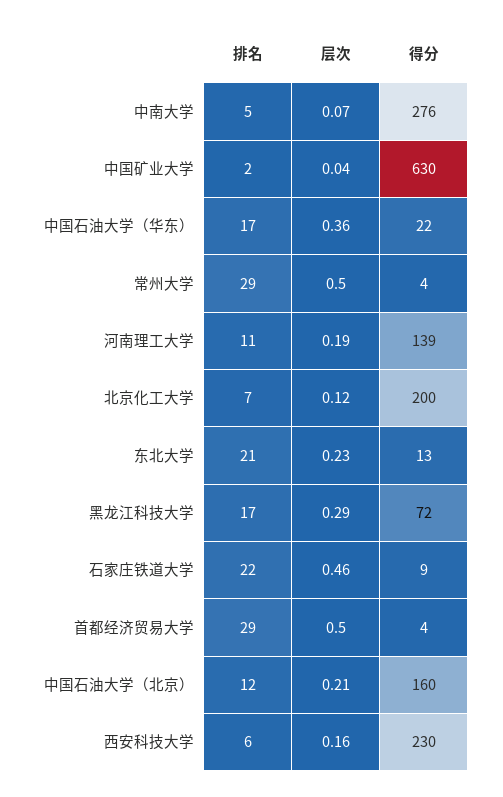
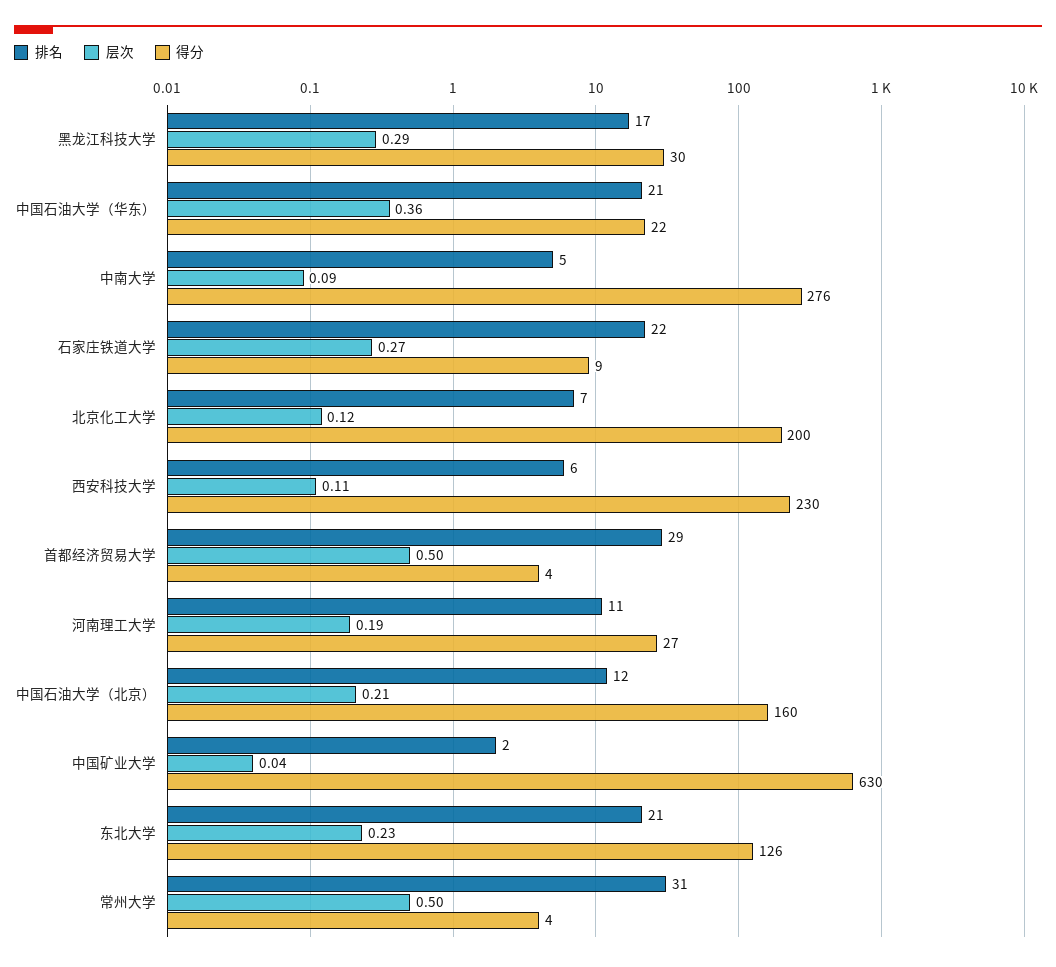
  {
    "排名": {
      "中南大学": 5,
      "中国矿业大学": 2,
-     "中国石油大学（华东）": 17,
+     "中国石油大学（华东）": 21,
-     "常州大学": 29,
+     "常州大学": 31,
      "河南理工大学": 11,
      "北京化工大学": 7,
      "东北大学": 21,
      "黑龙江科技大学": 17,
      "石家庄铁道大学": 22,
      "首都经济贸易大学": 29,
      "中国石油大学（北京）": 12,
      "西安科技大学": 6
    },
    "层次": {
-     "中南大学": 0.07,
+     "中南大学": 0.09,
      "中国矿业大学": 0.04,
      "中国石油大学（华东）": 0.36,
      "常州大学": 0.5,
      "河南理工大学": 0.19,
      "北京化工大学": 0.12,
      "东北大学": 0.23,
      "黑龙江科技大学": 0.29,
-     "石家庄铁道大学": 0.46,
+     "石家庄铁道大学": 0.27,
      "首都经济贸易大学": 0.5,
      "中国石油大学（北京）": 0.21,
-     "西安科技大学": 0.16
+     "西安科技大学": 0.11
    },
    "得分": {
      "中南大学": 276,
      "中国矿业大学": 630,
      "中国石油大学（华东）": 22,
      "常州大学": 4,
-     "河南理工大学": 139,
+     "河南理工大学": 27,
      "北京化工大学": 200,
-     "东北大学": 13,
+     "东北大学": 126,
-     "黑龙江科技大学": 72,
+     "黑龙江科技大学": 30,
      "石家庄铁道大学": 9,
      "首都经济贸易大学": 4,
      "中国石油大学（北京）": 160,
      "西安科技大学": 230
    }
  }

